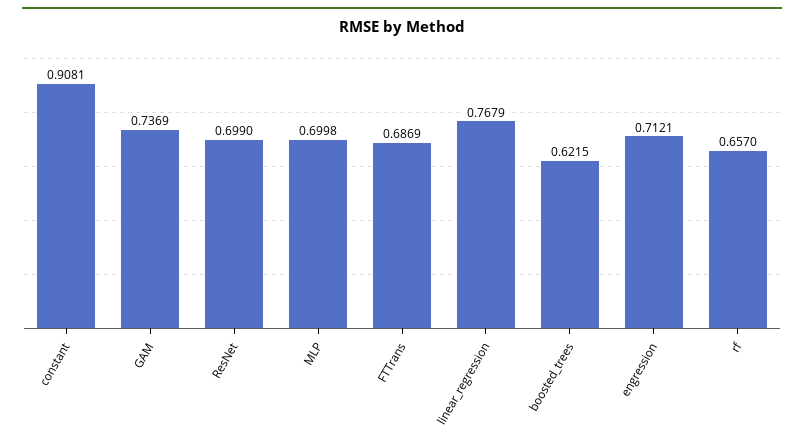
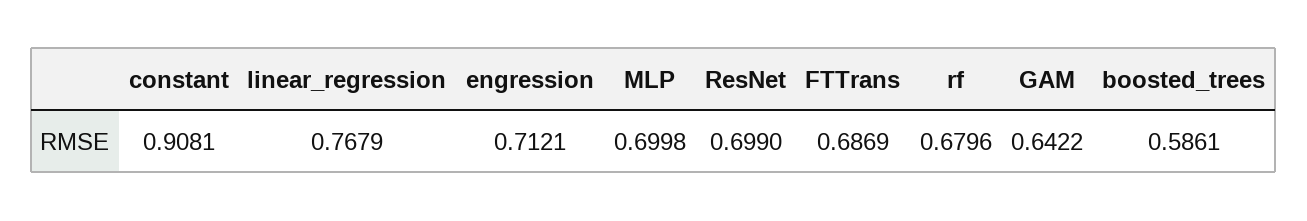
  {
    "constant": 0.9081,
-   "GAM": 0.7369,
+   "GAM": 0.6422,
    "ResNet": 0.699,
    "MLP": 0.6998,
    "FTTrans": 0.6869,
    "linear_regression": 0.7679,
-   "boosted_trees": 0.6215,
+   "boosted_trees": 0.5861,
    "engression": 0.7121,
-   "rf": 0.657
+   "rf": 0.6796
  }

